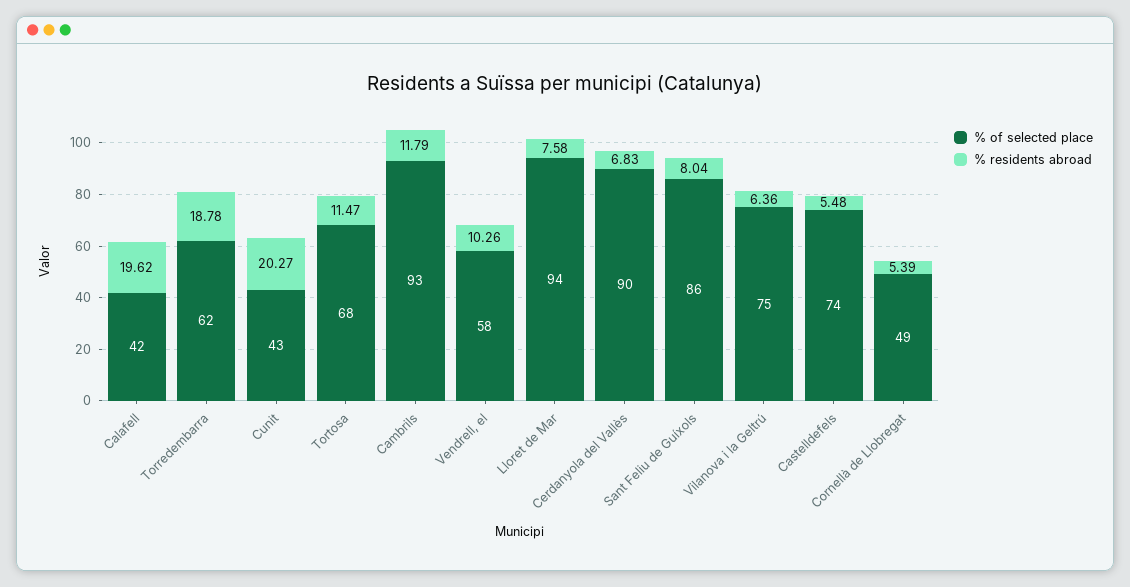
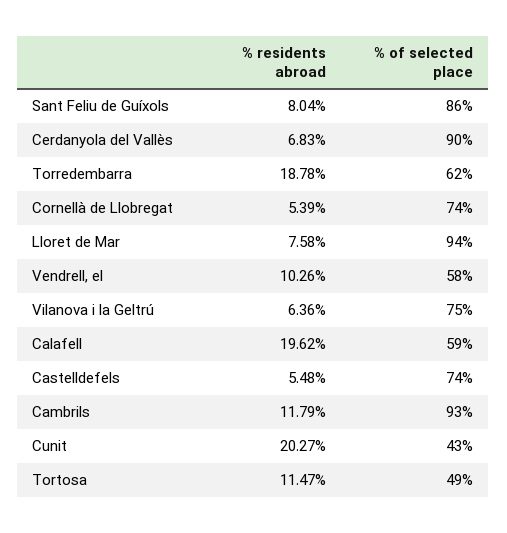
  {
    "% of selected place": {
-     "Calafell": 42,
+     "Calafell": 59,
      "Torredembarra": 62,
      "Cunit": 43,
-     "Tortosa": 68,
+     "Tortosa": 49,
      "Cambrils": 93,
      "Vendrell, el": 58,
      "Lloret de Mar": 94,
      "Cerdanyola del Vallès": 90,
      "Sant Feliu de Guíxols": 86,
      "Vilanova i la Geltrú": 75,
      "Castelldefels": 74,
-     "Cornellà de Llobregat": 49
+     "Cornellà de Llobregat": 74
    },
    "% residents abroad": {
      "Calafell": 19.62,
      "Torredembarra": 18.78,
      "Cunit": 20.27,
      "Tortosa": 11.47,
      "Cambrils": 11.79,
      "Vendrell, el": 10.26,
      "Lloret de Mar": 7.58,
      "Cerdanyola del Vallès": 6.83,
      "Sant Feliu de Guíxols": 8.04,
      "Vilanova i la Geltrú": 6.36,
      "Castelldefels": 5.48,
      "Cornellà de Llobregat": 5.39
    }
  }

